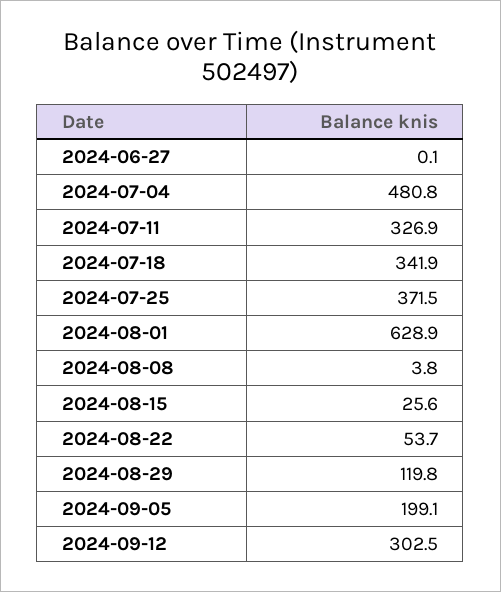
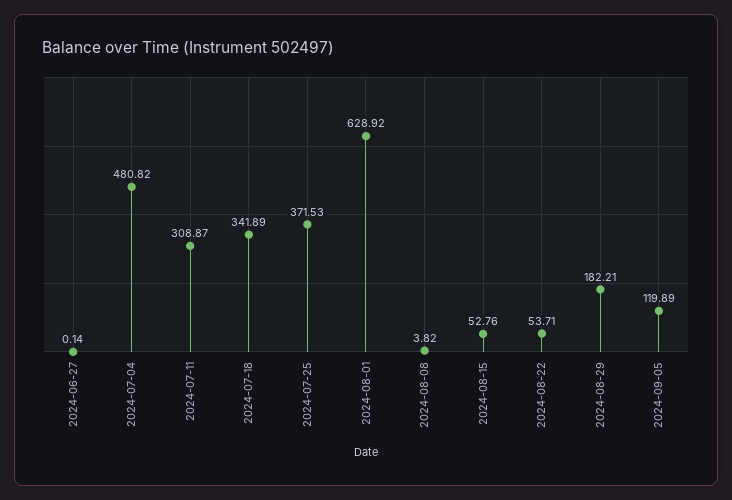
  {
    "2024-06-27": 0.14,
    "2024-07-04": 480.82,
-   "2024-07-11": 326.9,
+   "2024-07-11": 308.87,
    "2024-07-18": 341.89,
    "2024-07-25": 371.53,
    "2024-08-01": 628.92,
    "2024-08-08": 3.82,
-   "2024-08-15": 25.6,
+   "2024-08-15": 52.76,
    "2024-08-22": 53.71,
-   "2024-08-29": 119.8,
+   "2024-08-29": 182.21,
-   "2024-09-05": 199.1,
+   "2024-09-05": 119.89
-   "2024-09-12": 302.5
  }

